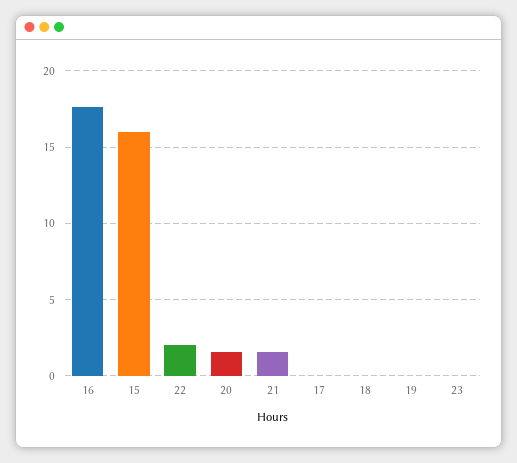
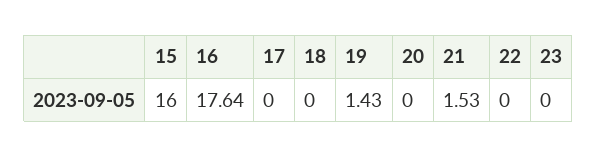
  {
    "16": 17.64,
    "15": 16,
-   "22": 2,
+   "22": 0,
-   "20": 1.5,
+   "20": 0,
    "21": 1.53,
    "17": 0,
    "18": 0,
-   "19": 0,
+   "19": 1.43,
    "23": 0
  }

